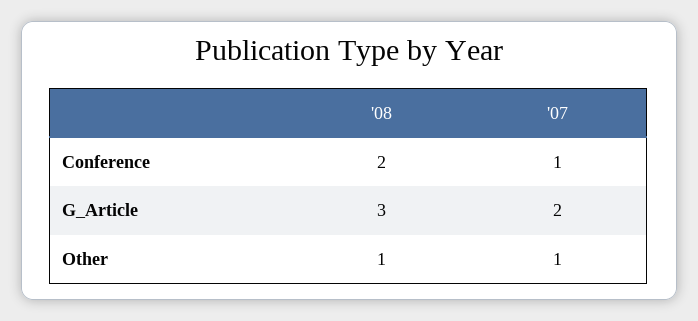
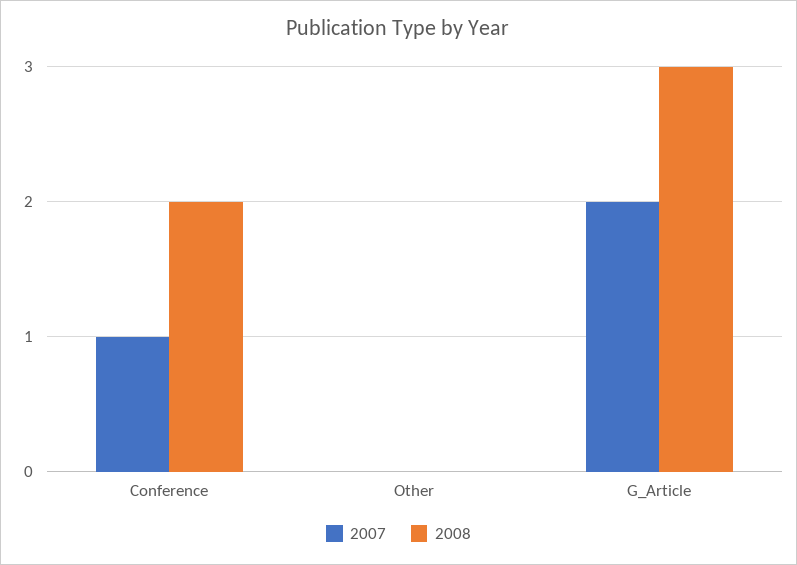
  {
    "'08": {
      "Conference": 2,
      "G_Article": 3,
-     "Other": 1
+     "Other": 0
    },
    "'07": {
      "Conference": 1,
      "G_Article": 2,
-     "Other": 1
+     "Other": 0
    }
  }

